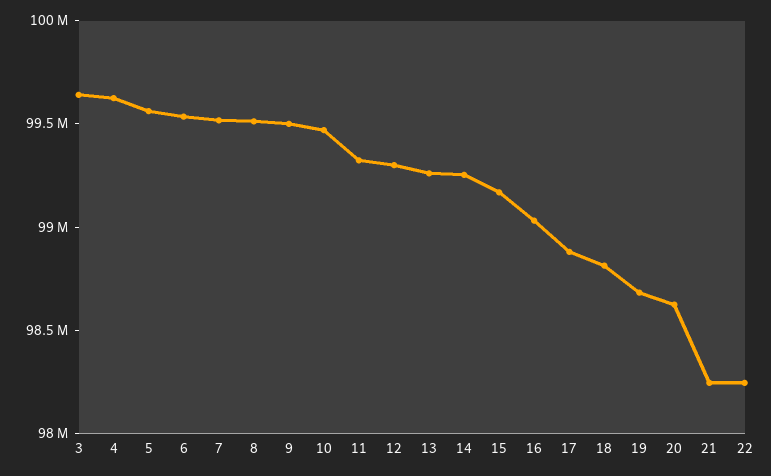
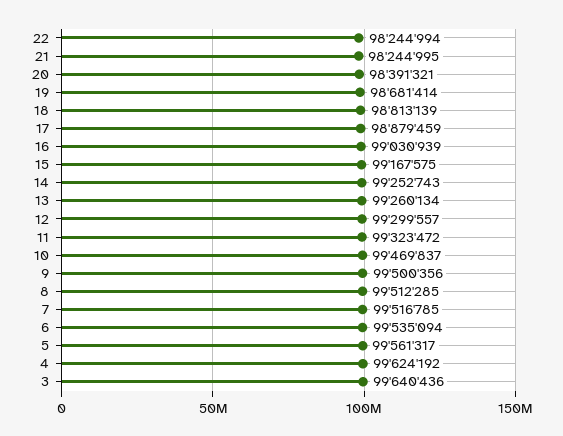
  {
    "3": 99640436,
    "4": 99624192,
    "5": 99561317,
    "6": 99535094,
    "7": 99516785,
    "8": 99512285,
    "9": 99500356,
    "10": 99469837,
    "11": 99323472,
    "12": 99299557,
    "13": 99260134,
    "14": 99252743,
    "15": 99167575,
    "16": 99030939,
    "17": 98879459,
    "18": 98813139,
    "19": 98681414,
-   "20": 98600000,
+   "20": 98391321,
    "21": 98244995,
    "22": 98244994
  }

